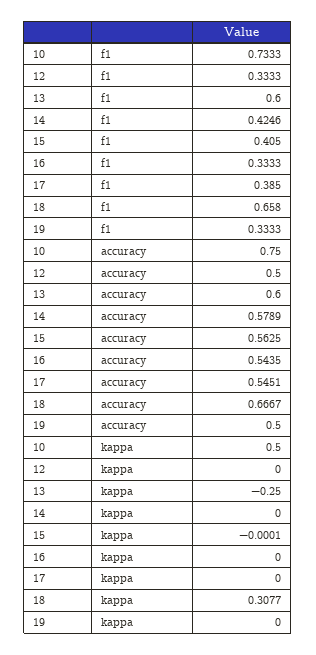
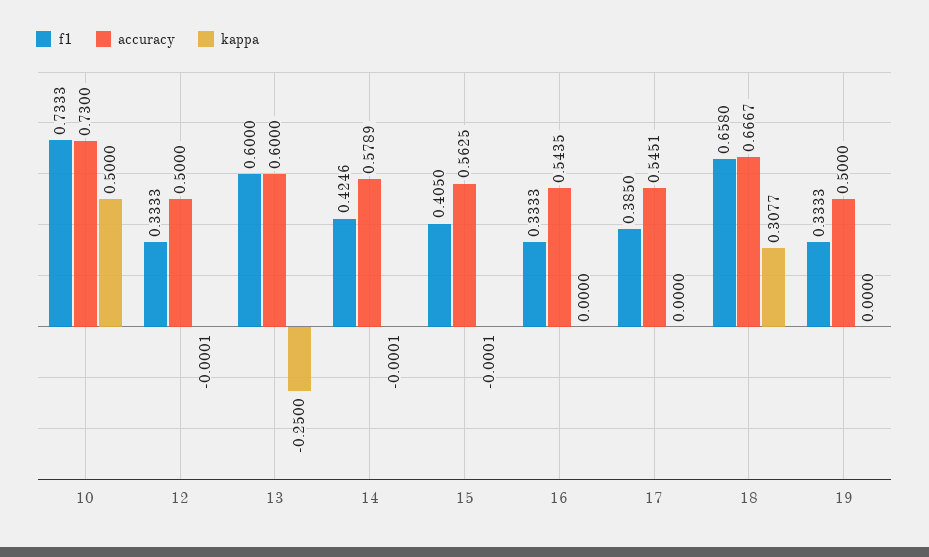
  {
    "f1": {
      "10": 0.7333,
      "12": 0.3333,
      "13": 0.6,
      "14": 0.4246,
      "15": 0.405,
      "16": 0.3333,
      "17": 0.385,
      "18": 0.658,
      "19": 0.3333
    },
    "accuracy": {
-     "10": 0.75,
+     "10": 0.73,
      "12": 0.5,
      "13": 0.6,
      "14": 0.5789,
      "15": 0.5625,
      "16": 0.5435,
      "17": 0.5451,
      "18": 0.6667,
      "19": 0.5
    },
    "kappa": {
      "10": 0.5,
-     "12": 0,
+     "12": -0.0001,
      "13": -0.25,
-     "14": 0,
+     "14": -0.0001,
      "15": -0.0001,
      "16": 0,
      "17": 0,
      "18": 0.3077,
      "19": 0
    }
  }

